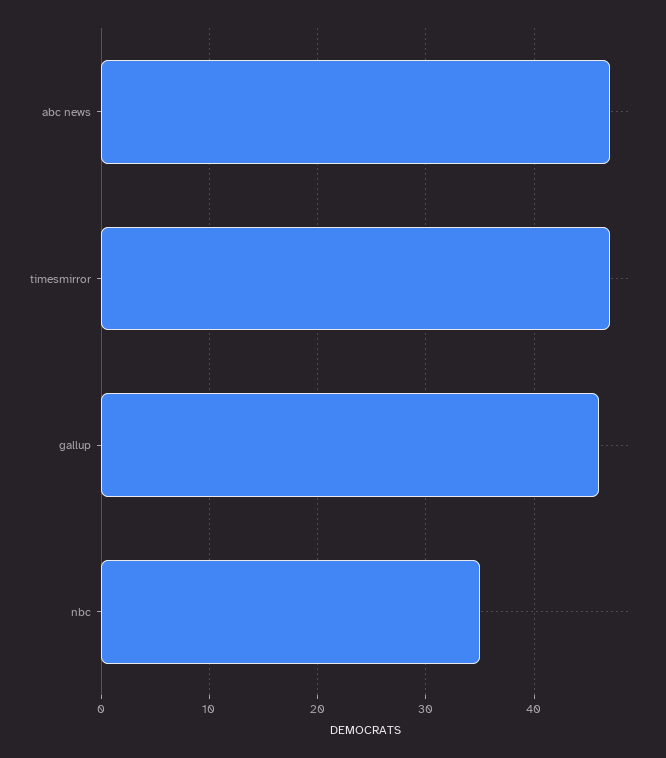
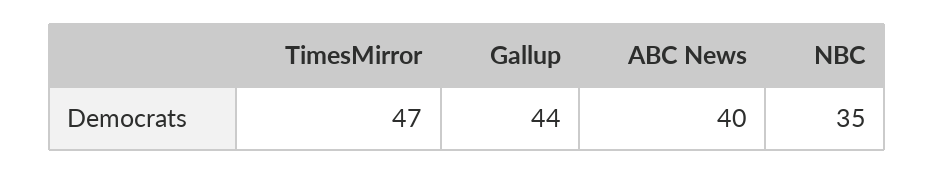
  {
-   "abc news": 47,
+   "abc news": 40,
    "timesmirror": 47,
-   "gallup": 46,
+   "gallup": 44,
    "nbc": 35
  }

